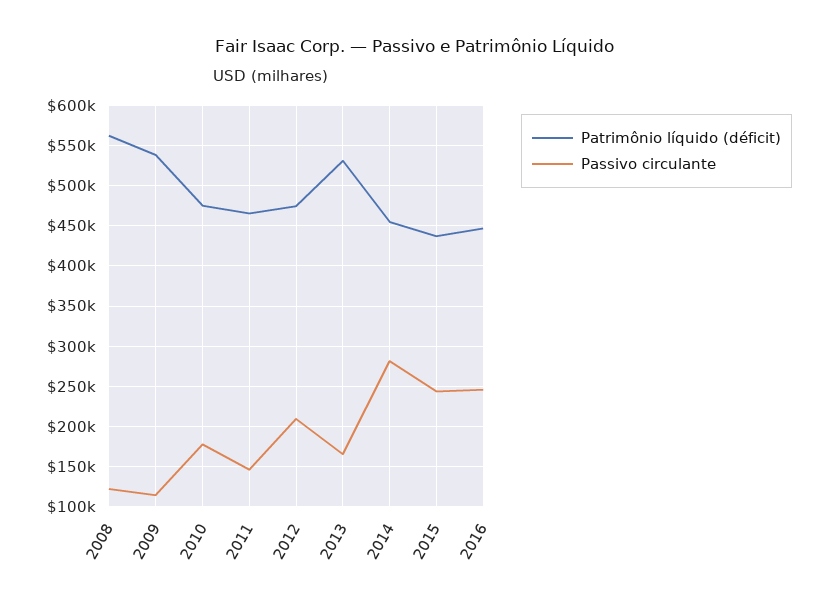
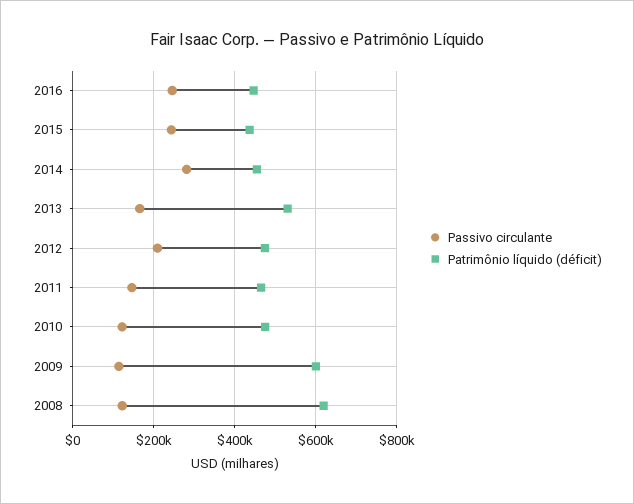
  {
    "Patrimônio líquido (déficit)": {
-     "2008": 560000,
+     "2008": 620000,
-     "2009": 540000,
+     "2009": 600000,
      "2010": 470000,
      "2011": 470000,
      "2012": 470000,
      "2013": 530000,
      "2014": 450000,
      "2015": 440000,
      "2016": 450000
    },
    "Passivo circulante": {
      "2008": 120000,
      "2009": 110000,
-     "2010": 180000,
+     "2010": 120000,
      "2011": 150000,
      "2012": 210000,
      "2013": 170000,
      "2014": 280000,
      "2015": 240000,
      "2016": 250000
    }
  }

